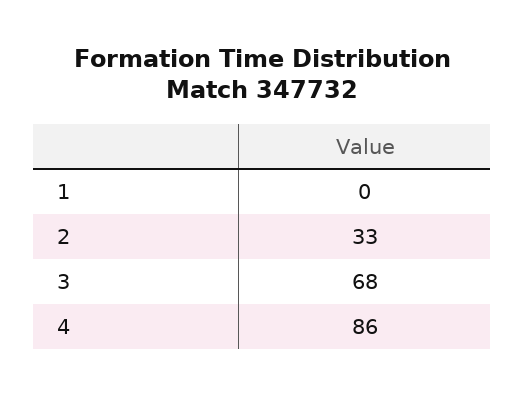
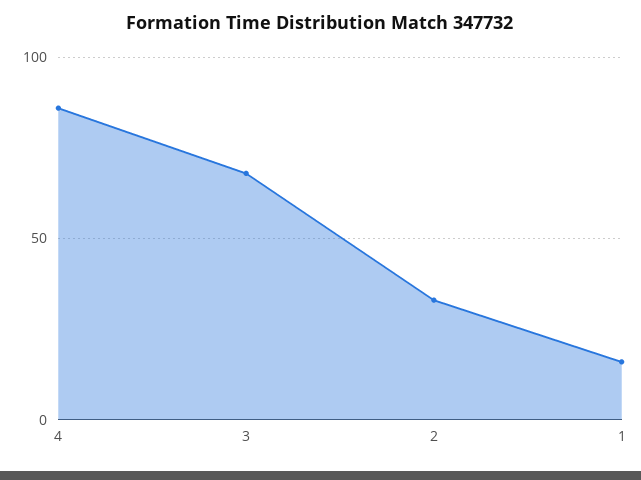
  {
-   "1": 0,
+   "1": 15,
    "2": 33,
    "3": 68,
    "4": 86
  }

